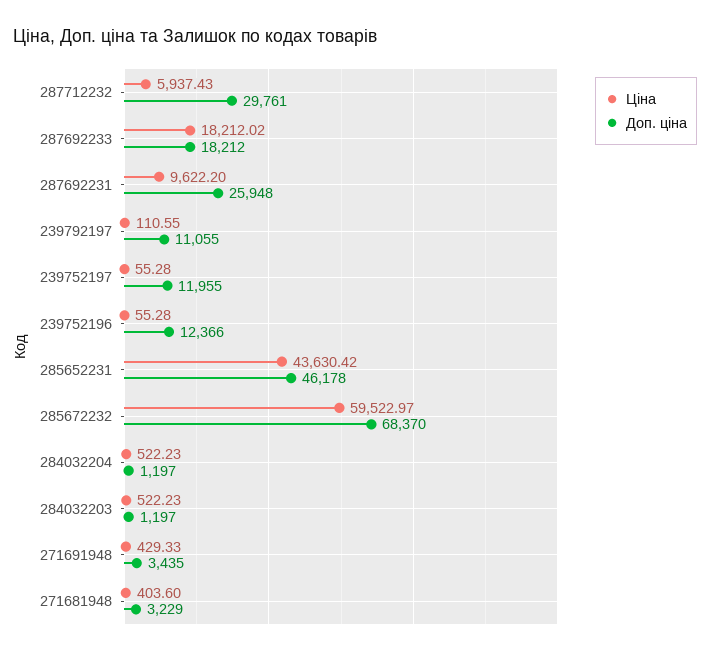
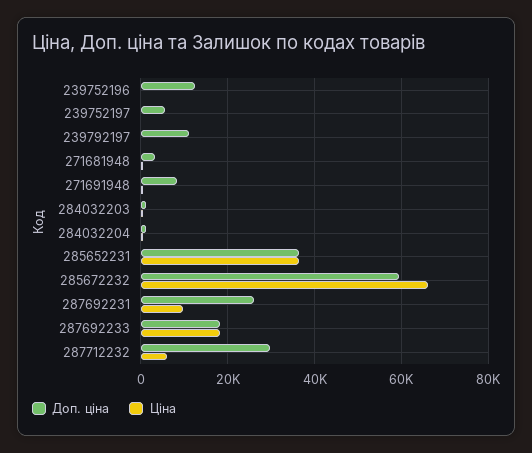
  {
    "Ціна": {
      "287712232": 5937.43,
      "287692233": 18212.02,
      "287692231": 9622.2,
      "239792197": 110.55,
      "239752197": 55.28,
      "239752196": 55.28,
-     "285652231": 43630.42,
+     "285652231": 36000,
-     "285672232": 59522.97,
+     "285672232": 66000,
      "284032204": 522.23,
      "284032203": 522.23,
      "271691948": 429.33,
      "271681948": 403.6
    },
    "Доп. ціна": {
      "287712232": 29761,
      "287692233": 18212,
      "287692231": 25948,
      "239792197": 11055,
-     "239752197": 11955,
+     "239752197": 6000,
      "239752196": 12366,
-     "285652231": 46178,
+     "285652231": 36000,
-     "285672232": 68370,
+     "285672232": 60000,
      "284032204": 1197,
      "284032203": 1197,
-     "271691948": 3435,
+     "271691948": 8000,
      "271681948": 3229
    }
  }

